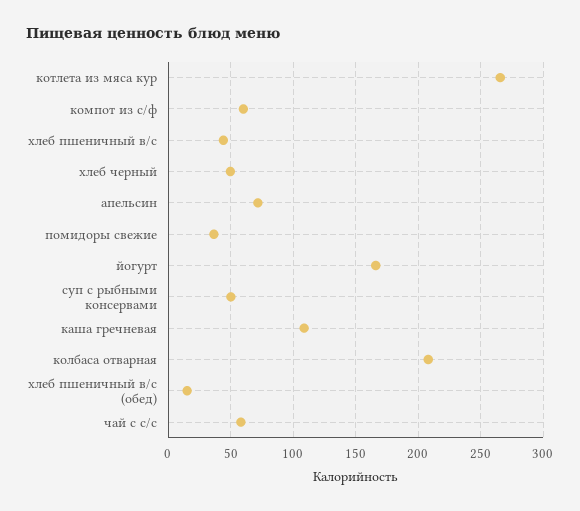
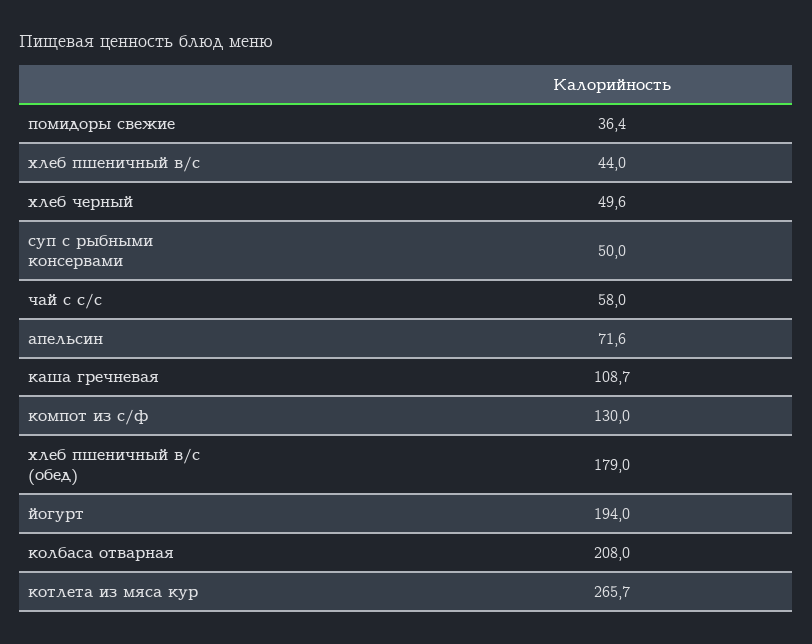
  {
    "котлета из мяса кур": 265.7,
-   "компот из с/ф": 60,
+   "компот из с/ф": 130,
    "хлеб пшеничный в/с": 44,
    "хлеб черный": 49.6,
    "апельсин": 71.6,
    "помидоры свежие": 36.4,
-   "йогурт": 165,
+   "йогурт": 194,
    "суп с рыбными консервами": 50,
    "каша гречневая": 108.7,
    "колбаса отварная": 208,
-   "хлеб пшеничный в/с (обед)": 15,
+   "хлеб пшеничный в/с (обед)": 179,
    "чай с с/с": 58
  }

